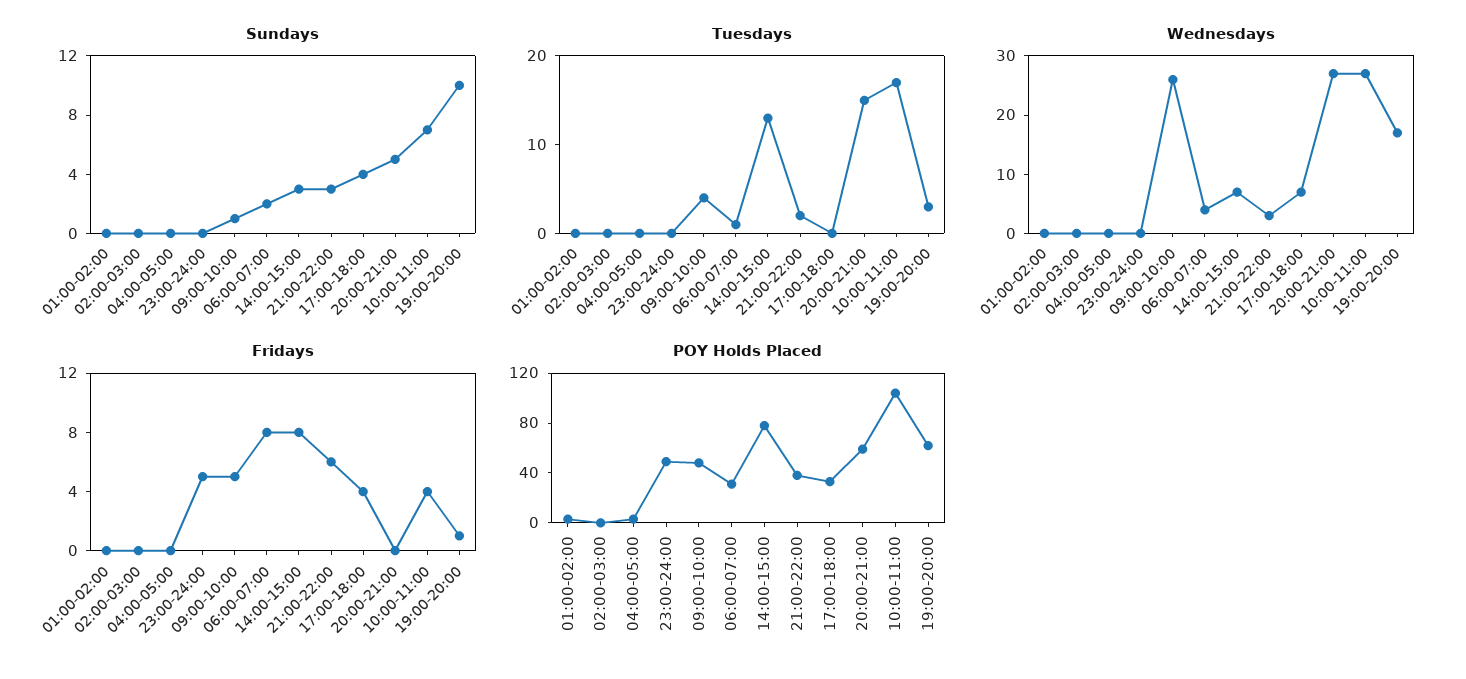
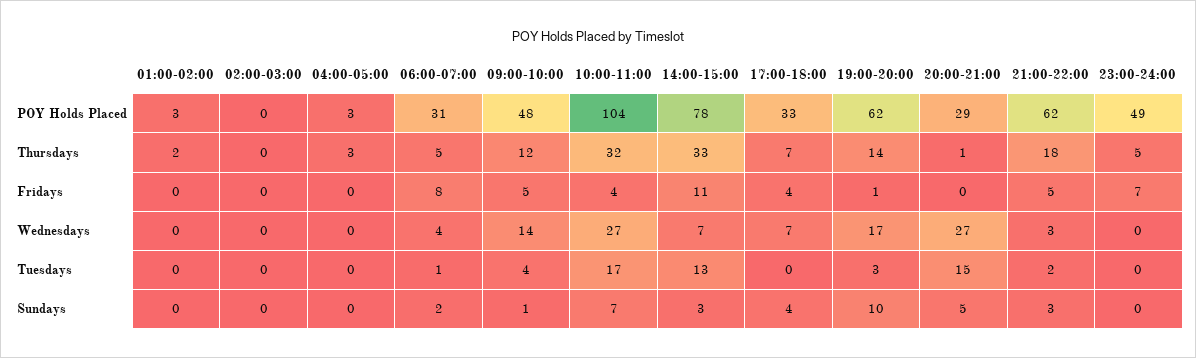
  {
    "Sundays": {
      "01:00-02:00": 0,
      "02:00-03:00": 0,
      "04:00-05:00": 0,
      "23:00-24:00": 0,
      "09:00-10:00": 1,
      "06:00-07:00": 2,
      "14:00-15:00": 3,
      "21:00-22:00": 3,
      "17:00-18:00": 4,
      "20:00-21:00": 5,
      "10:00-11:00": 7,
      "19:00-20:00": 10
    },
    "Tuesdays": {
      "01:00-02:00": 0,
      "02:00-03:00": 0,
      "04:00-05:00": 0,
      "23:00-24:00": 0,
      "09:00-10:00": 4,
      "06:00-07:00": 1,
      "14:00-15:00": 13,
      "21:00-22:00": 2,
      "17:00-18:00": 0,
      "20:00-21:00": 15,
      "10:00-11:00": 17,
      "19:00-20:00": 3
    },
    "Wednesdays": {
      "01:00-02:00": 0,
      "02:00-03:00": 0,
      "04:00-05:00": 0,
      "23:00-24:00": 0,
-     "09:00-10:00": 25,
+     "09:00-10:00": 14,
      "06:00-07:00": 4,
      "14:00-15:00": 7,
      "21:00-22:00": 3,
      "17:00-18:00": 7,
      "20:00-21:00": 27,
      "10:00-11:00": 27,
      "19:00-20:00": 17
    },
    "Fridays": {
      "01:00-02:00": 0,
      "02:00-03:00": 0,
      "04:00-05:00": 0,
-     "23:00-24:00": 5,
+     "23:00-24:00": 7,
      "09:00-10:00": 5,
      "06:00-07:00": 8,
-     "14:00-15:00": 8,
+     "14:00-15:00": 11,
-     "21:00-22:00": 6,
+     "21:00-22:00": 5,
      "17:00-18:00": 4,
      "20:00-21:00": 0,
      "10:00-11:00": 4,
      "19:00-20:00": 1
    },
    "POY Holds Placed": {
      "01:00-02:00": 3,
      "02:00-03:00": 0,
      "04:00-05:00": 3,
      "23:00-24:00": 49,
      "09:00-10:00": 48,
      "06:00-07:00": 31,
      "14:00-15:00": 78,
-     "21:00-22:00": 40,
+     "21:00-22:00": 62,
      "17:00-18:00": 33,
-     "20:00-21:00": 60,
+     "20:00-21:00": 29,
      "10:00-11:00": 104,
      "19:00-20:00": 62
-   }
+   },
+   "Thursdays": {
+     "01:00-02:00": 2,
+     "02:00-03:00": 0,
+     "04:00-05:00": 3,
+     "06:00-07:00": 5,
+     "09:00-10:00": 12,
+     "10:00-11:00": 32,
+     "14:00-15:00": 33,
+     "17:00-18:00": 7,
+     "19:00-20:00": 14,
+     "20:00-21:00": 1,
+     "21:00-22:00": 18,
+     "23:00-24:00": 5
+   }
  }

